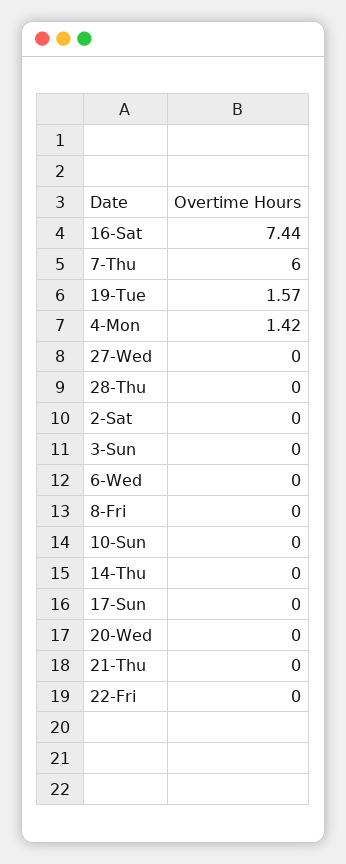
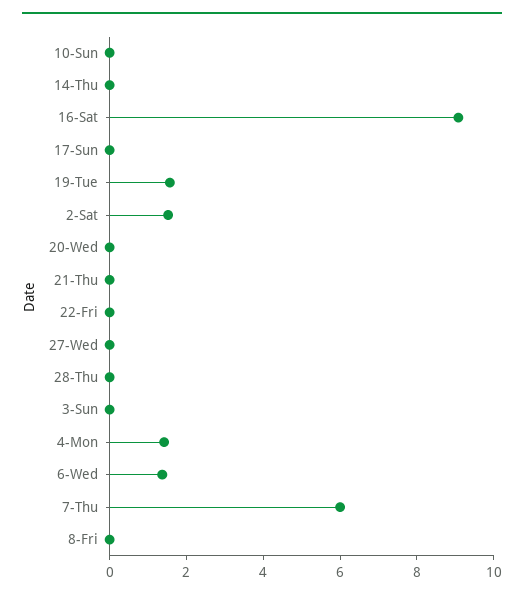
  {
-   "16-Sat": 7.44,
+   "16-Sat": 9,
    "7-Thu": 6,
    "19-Tue": 1.57,
    "4-Mon": 1.42,
    "27-Wed": 0,
    "28-Thu": 0,
-   "2-Sat": 0,
+   "2-Sat": 1.5,
    "3-Sun": 0,
-   "6-Wed": 0,
+   "6-Wed": 1.5,
    "8-Fri": 0,
    "10-Sun": 0,
    "14-Thu": 0,
    "17-Sun": 0,
    "20-Wed": 0,
    "21-Thu": 0,
    "22-Fri": 0
  }

